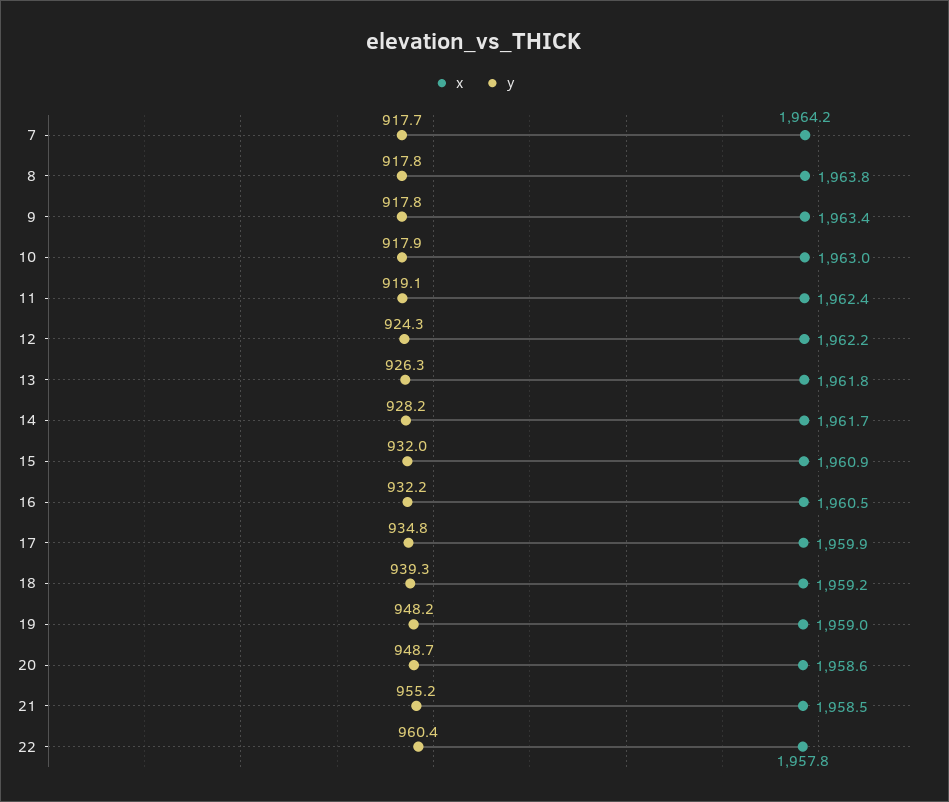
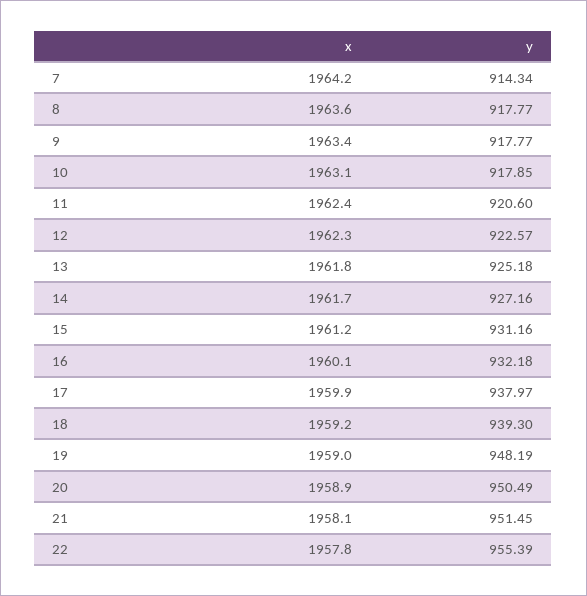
  {
    "x": {
      "7": 1964.2,
-     "8": 1963.8,
+     "8": 1963.6,
      "9": 1963.4,
-     "10": 1963,
+     "10": 1963.1,
      "11": 1962.4,
-     "12": 1962.2,
+     "12": 1962.3,
      "13": 1961.8,
      "14": 1961.7,
-     "15": 1960.9,
+     "15": 1961.2,
-     "16": 1960.5,
+     "16": 1960.1,
      "17": 1959.9,
      "18": 1959.2,
      "19": 1959,
-     "20": 1958.6,
+     "20": 1958.9,
-     "21": 1958.5,
+     "21": 1958.1,
      "22": 1957.8
    },
    "y": {
-     "7": 917.7,
+     "7": 914.34,
      "8": 917.77,
      "9": 917.77,
      "10": 917.85,
-     "11": 919.1,
+     "11": 920.6,
-     "12": 924.3,
+     "12": 922.57,
-     "13": 926.3,
+     "13": 925.18,
-     "14": 928.2,
+     "14": 927.16,
-     "15": 932,
+     "15": 931.16,
      "16": 932.18,
-     "17": 934.8,
+     "17": 937.97,
      "18": 939.3,
      "19": 948.19,
-     "20": 948.7,
+     "20": 950.49,
-     "21": 955.2,
+     "21": 951.45,
-     "22": 960.4
+     "22": 955.39
    }
  }

